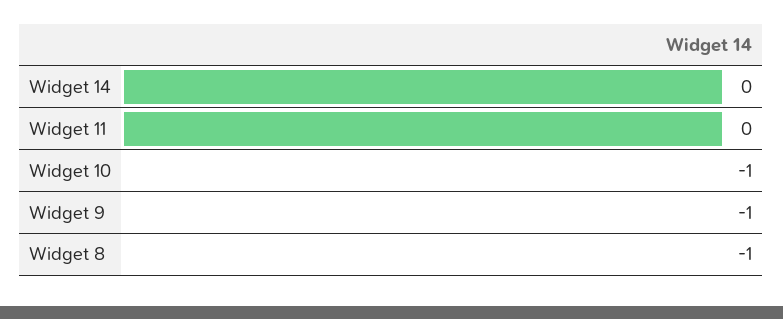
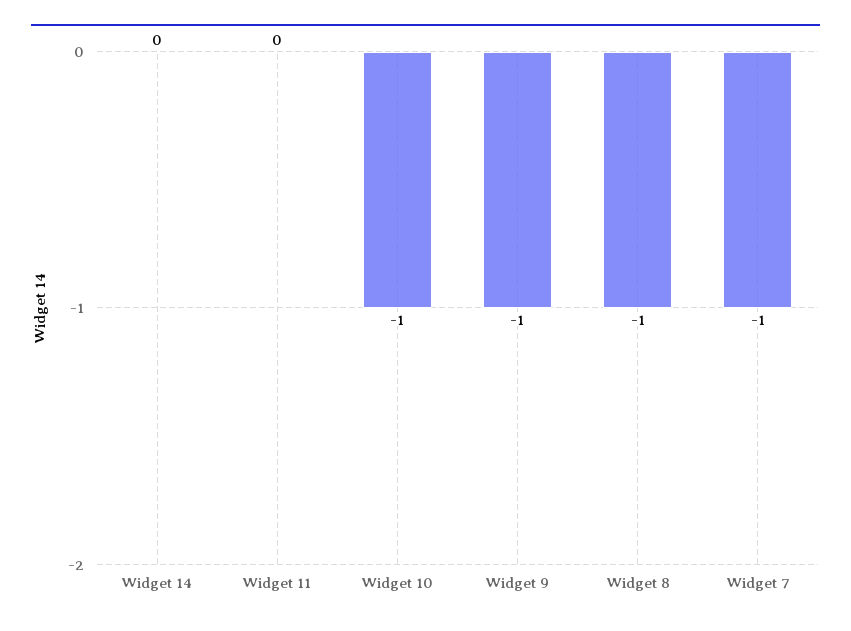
  {
    "Widget 14": 0,
    "Widget 11": 0,
    "Widget 10": -1,
    "Widget 9": -1,
-   "Widget 8": -1
+   "Widget 8": -1,
+   "Widget 7": -1
  }

